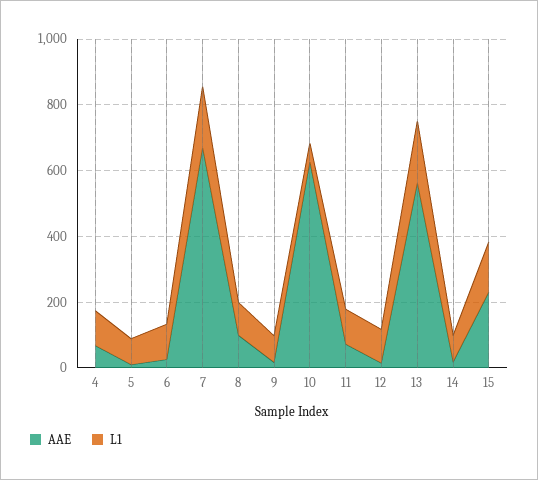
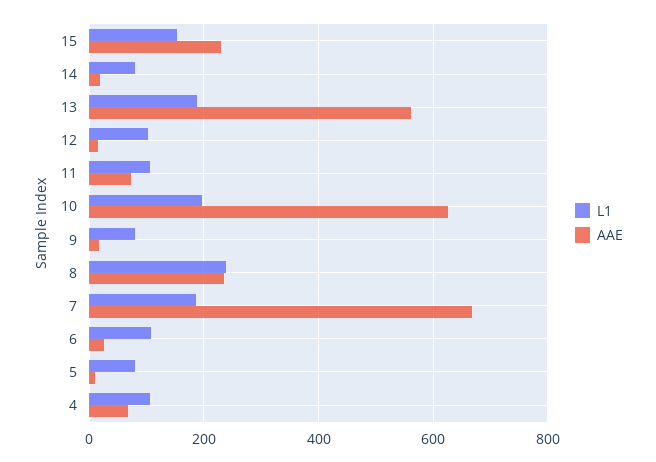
  {
    "AAE": {
      "4": 60,
      "5": 20,
      "6": 20,
      "7": 660,
-     "8": 100,
+     "8": 240,
      "9": 20,
      "10": 620,
      "11": 80,
      "12": 20,
      "13": 560,
      "14": 20,
      "15": 240
    },
    "L1": {
      "4": 100,
      "5": 80,
      "6": 100,
      "7": 180,
-     "8": 100,
+     "8": 240,
      "9": 80,
-     "10": 50,
+     "10": 200,
      "11": 100,
      "12": 100,
      "13": 180,
      "14": 80,
      "15": 160
    }
  }

